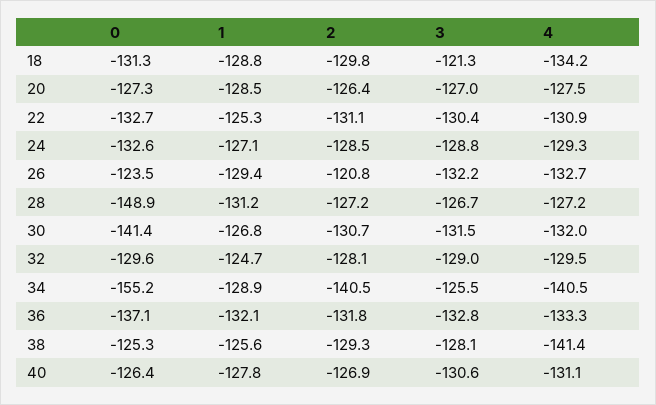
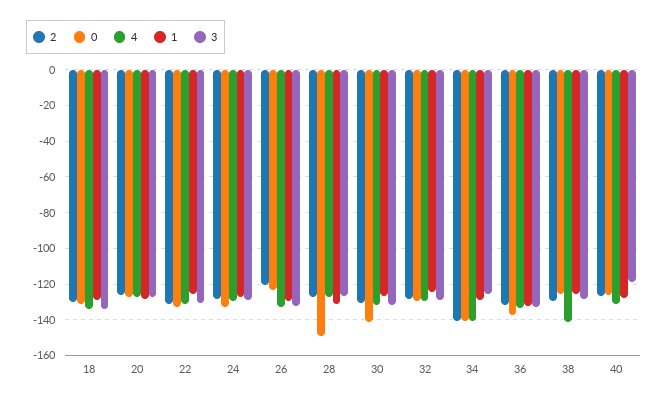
  {
    "0": {
      "18": -131.3,
      "20": -127.3,
      "22": -132.7,
      "24": -132.6,
      "26": -123.5,
      "28": -148.9,
      "30": -141.4,
      "32": -129.6,
-     "34": -155.2,
+     "34": -140,
      "36": -137.1,
      "38": -125.3,
      "40": -126.4
    },
    "1": {
      "18": -128.8,
      "20": -128.5,
      "22": -125.3,
      "24": -127.1,
      "26": -129.4,
      "28": -131.2,
      "30": -126.8,
      "32": -124.7,
      "34": -128.9,
      "36": -132.1,
      "38": -125.6,
      "40": -127.8
    },
    "2": {
      "18": -129.8,
      "20": -126.4,
      "22": -131.1,
      "24": -128.5,
      "26": -120.8,
      "28": -127.2,
      "30": -130.7,
      "32": -128.1,
      "34": -140.5,
      "36": -131.8,
      "38": -129.3,
      "40": -126.9
    },
    "3": {
-     "18": -121.3,
+     "18": -135,
      "20": -127,
      "22": -130.4,
      "24": -128.8,
      "26": -132.2,
      "28": -126.7,
      "30": -131.5,
      "32": -129,
      "34": -125.5,
      "36": -132.8,
      "38": -128.1,
-     "40": -130.6
+     "40": -120
    },
    "4": {
      "18": -134.2,
      "20": -127.5,
      "22": -130.9,
      "24": -129.3,
      "26": -132.7,
      "28": -127.2,
      "30": -132,
      "32": -129.5,
      "34": -140.5,
      "36": -133.3,
      "38": -141.4,
      "40": -131.1
    }
  }

